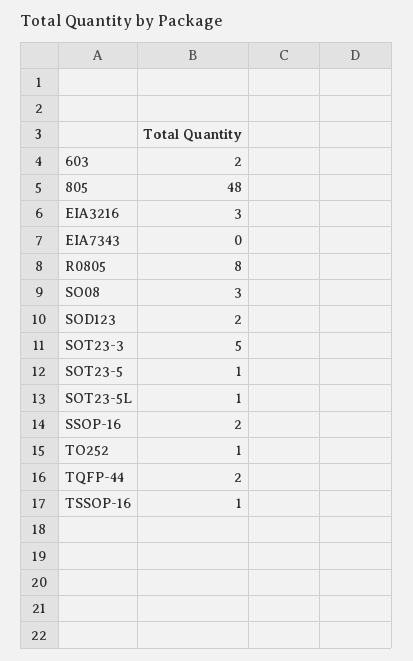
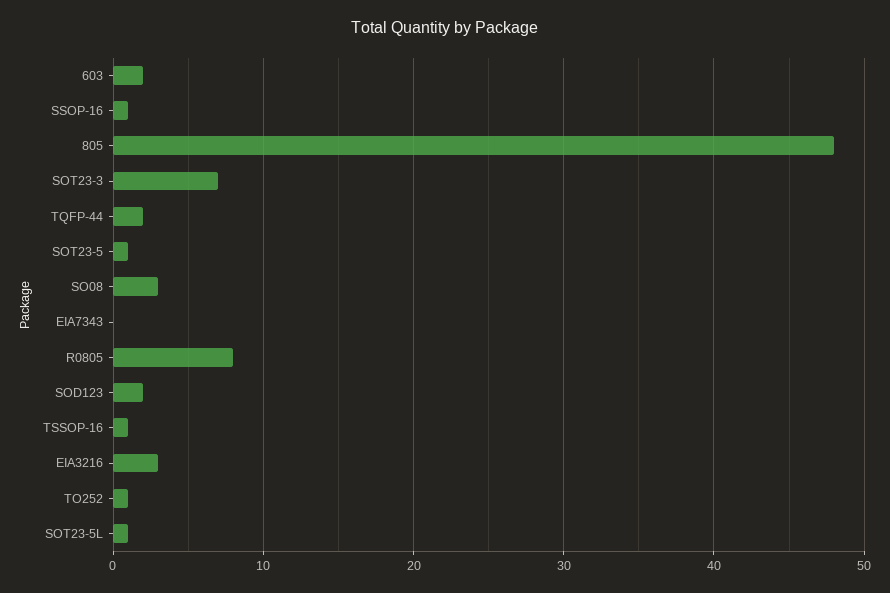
  {
    "603": 2,
    "805": 48,
    "EIA3216": 3,
    "EIA7343": 0,
    "R0805": 8,
    "SO08": 3,
    "SOD123": 2,
-   "SOT23-3": 5,
+   "SOT23-3": 7,
    "SOT23-5": 1,
    "SOT23-5L": 1,
-   "SSOP-16": 2,
+   "SSOP-16": 1,
    "TO252": 1,
    "TQFP-44": 2,
    "TSSOP-16": 1
  }

